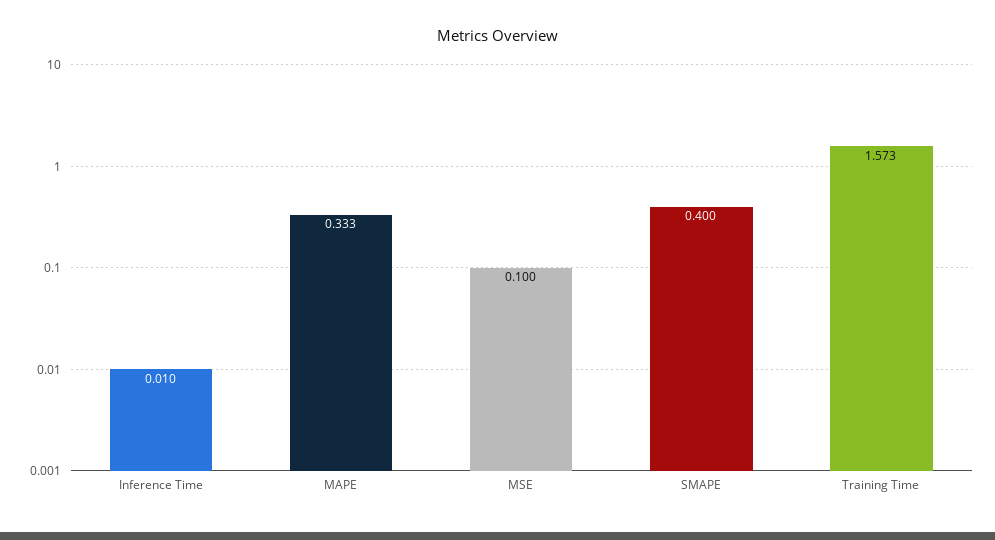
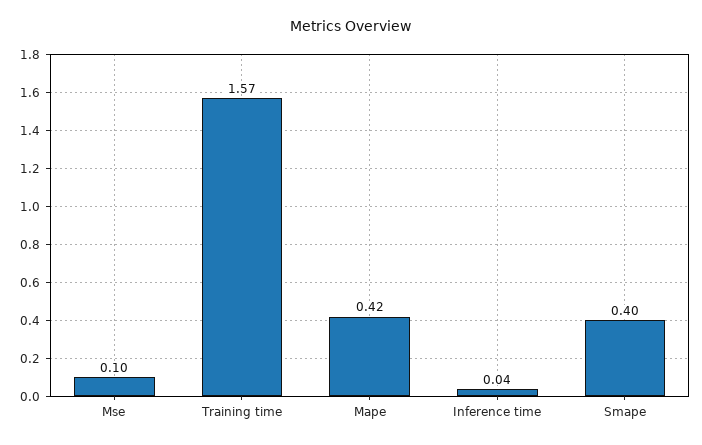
  {
-   "Inference Time": 0.01,
+   "Inference Time": 0.04,
-   "MAPE": 0.333,
+   "MAPE": 0.42,
    "MSE": 0.1,
    "SMAPE": 0.4,
    "Training Time": 1.573
  }

